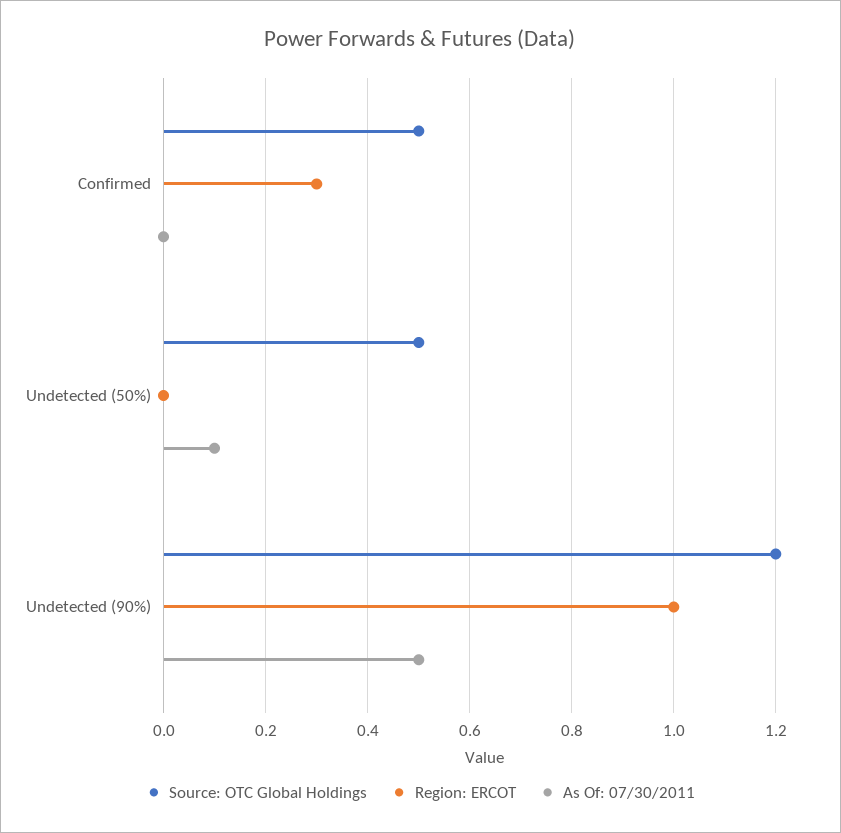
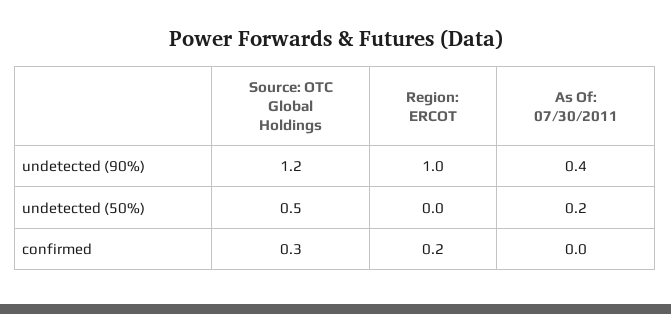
  {
    "Source: OTC Global Holdings": {
-     "Confirmed": 0.5,
+     "Confirmed": 0.3,
      "Undetected (50%)": 0.5,
      "Undetected (90%)": 1.2
    },
    "Region: ERCOT": {
-     "Confirmed": 0.3,
+     "Confirmed": 0.2,
      "Undetected (50%)": 0,
      "Undetected (90%)": 1
    },
    "As Of: 07/30/2011": {
      "Confirmed": 0,
-     "Undetected (50%)": 0.1,
+     "Undetected (50%)": 0.2,
-     "Undetected (90%)": 0.5
+     "Undetected (90%)": 0.4
    }
  }

